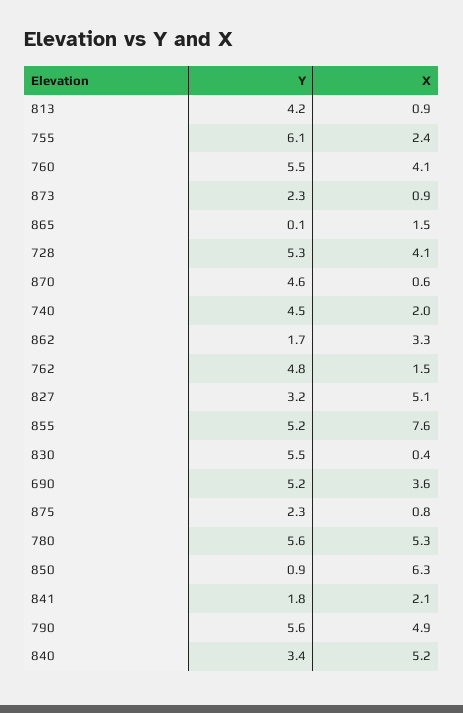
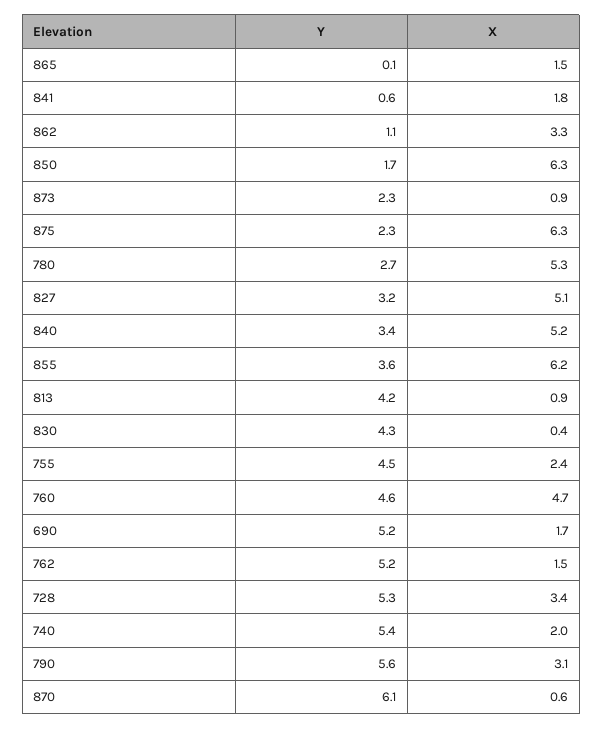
  {
    "Y": {
      "813": 4.2,
-     "755": 6.1,
+     "755": 4.5,
-     "760": 5.5,
+     "760": 4.6,
      "873": 2.3,
      "865": 0.1,
      "728": 5.3,
-     "870": 4.6,
+     "870": 6.1,
-     "740": 4.5,
+     "740": 5.4,
-     "862": 1.7,
+     "862": 1.1,
-     "762": 4.8,
+     "762": 5.2,
      "827": 3.2,
-     "855": 5.2,
+     "855": 3.6,
-     "830": 5.5,
+     "830": 4.3,
      "690": 5.2,
      "875": 2.3,
-     "780": 5.6,
+     "780": 2.7,
-     "850": 0.9,
+     "850": 1.7,
-     "841": 1.8,
+     "841": 0.6,
      "790": 5.6,
      "840": 3.4
    },
    "X": {
      "813": 0.9,
      "755": 2.4,
-     "760": 4.1,
+     "760": 4.7,
      "873": 0.9,
      "865": 1.5,
-     "728": 4.1,
+     "728": 3.4,
      "870": 0.6,
      "740": 2,
      "862": 3.3,
      "762": 1.5,
      "827": 5.1,
-     "855": 7.6,
+     "855": 6.2,
      "830": 0.4,
-     "690": 3.6,
+     "690": 1.7,
-     "875": 0.8,
+     "875": 6.3,
      "780": 5.3,
      "850": 6.3,
-     "841": 2.1,
+     "841": 1.8,
-     "790": 4.9,
+     "790": 3.1,
      "840": 5.2
    }
  }

